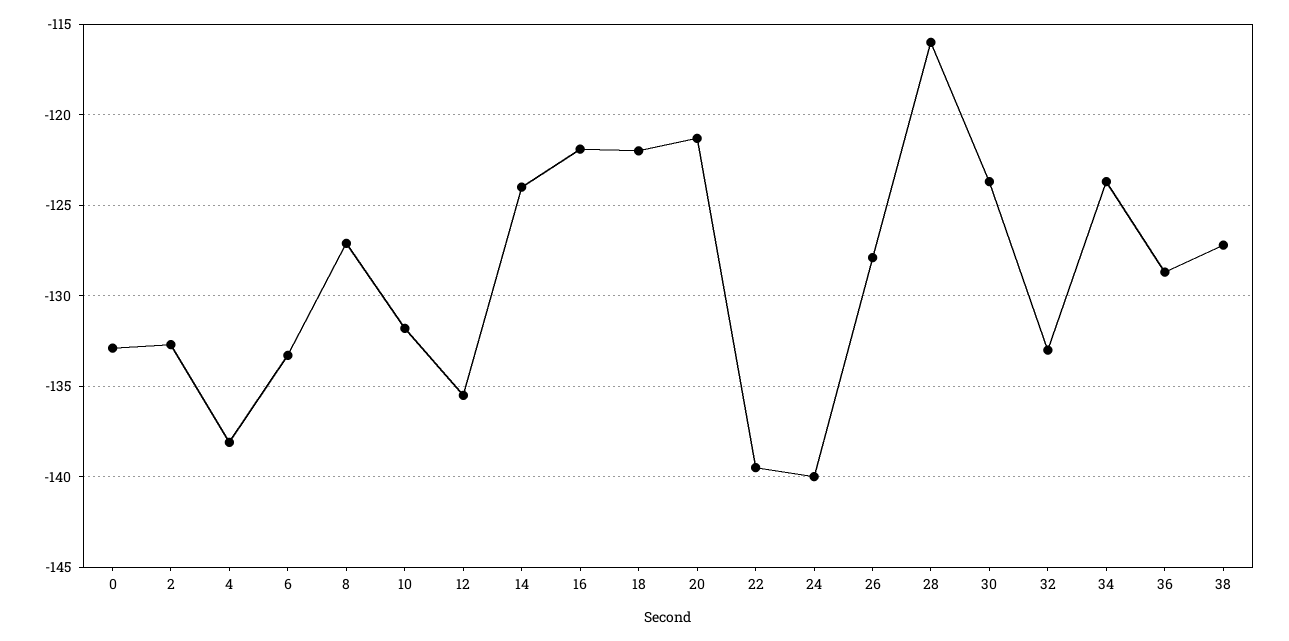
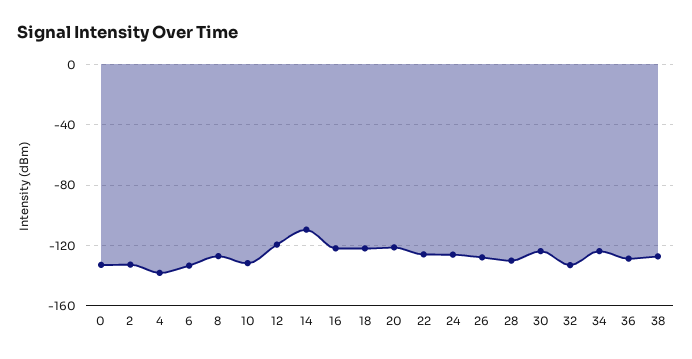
  {
    "0": -133,
    "2": -132.5,
    "4": -138,
    "6": -133.5,
    "8": -127,
    "10": -132,
-   "12": -135.5,
+   "12": -120,
-   "14": -124,
+   "14": -110,
    "16": -122,
    "18": -122,
    "20": -121.5,
-   "22": -139.5,
+   "22": -125,
-   "24": -140,
+   "24": -125,
    "26": -128,
-   "28": -116,
+   "28": -130,
    "30": -123.5,
    "32": -133,
    "34": -123.5,
    "36": -128.5,
    "38": -127
  }

